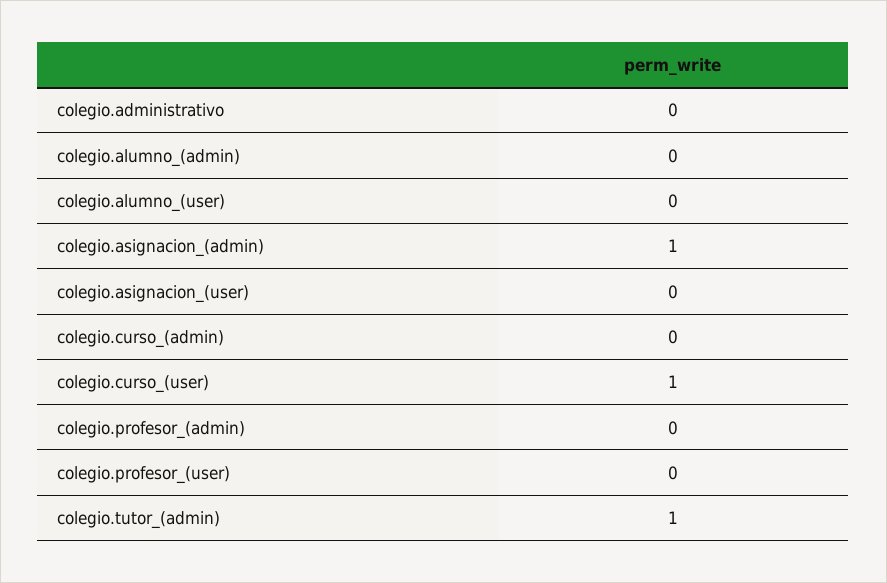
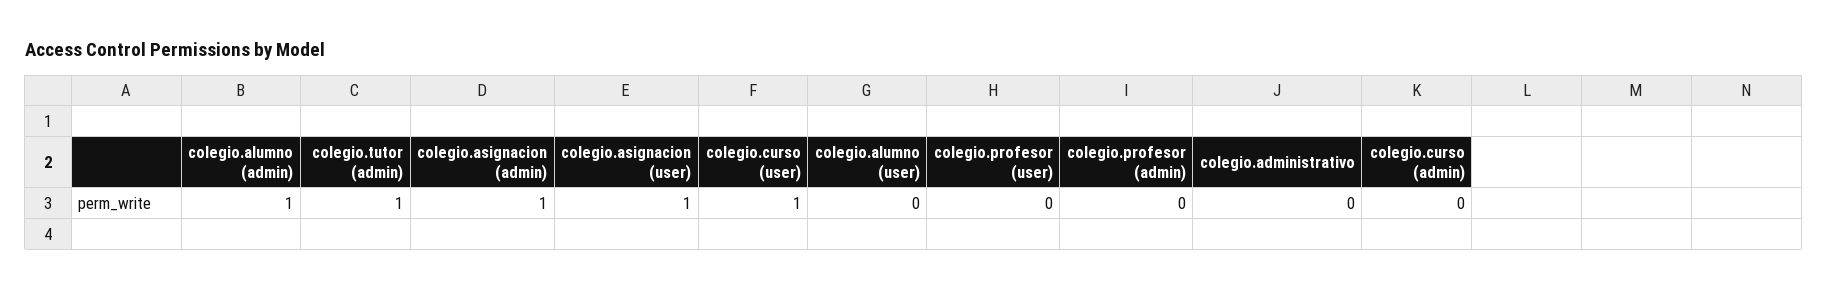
  {
    "colegio.administrativo": 0,
-   "colegio.alumno_(admin)": 0,
+   "colegio.alumno_(admin)": 1,
    "colegio.alumno_(user)": 0,
    "colegio.asignacion_(admin)": 1,
-   "colegio.asignacion_(user)": 0,
+   "colegio.asignacion_(user)": 1,
    "colegio.curso_(admin)": 0,
    "colegio.curso_(user)": 1,
    "colegio.profesor_(admin)": 0,
    "colegio.profesor_(user)": 0,
    "colegio.tutor_(admin)": 1
  }

